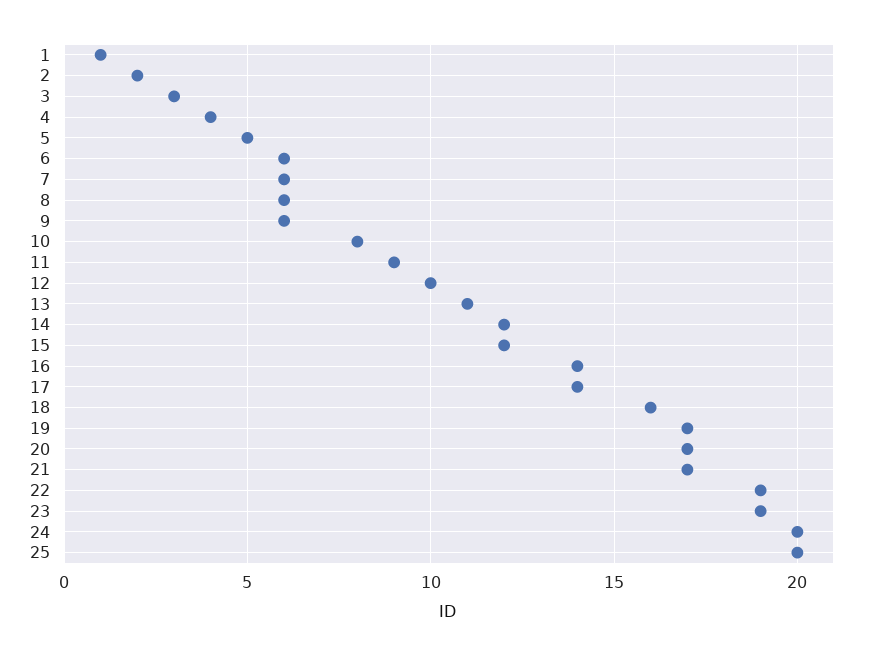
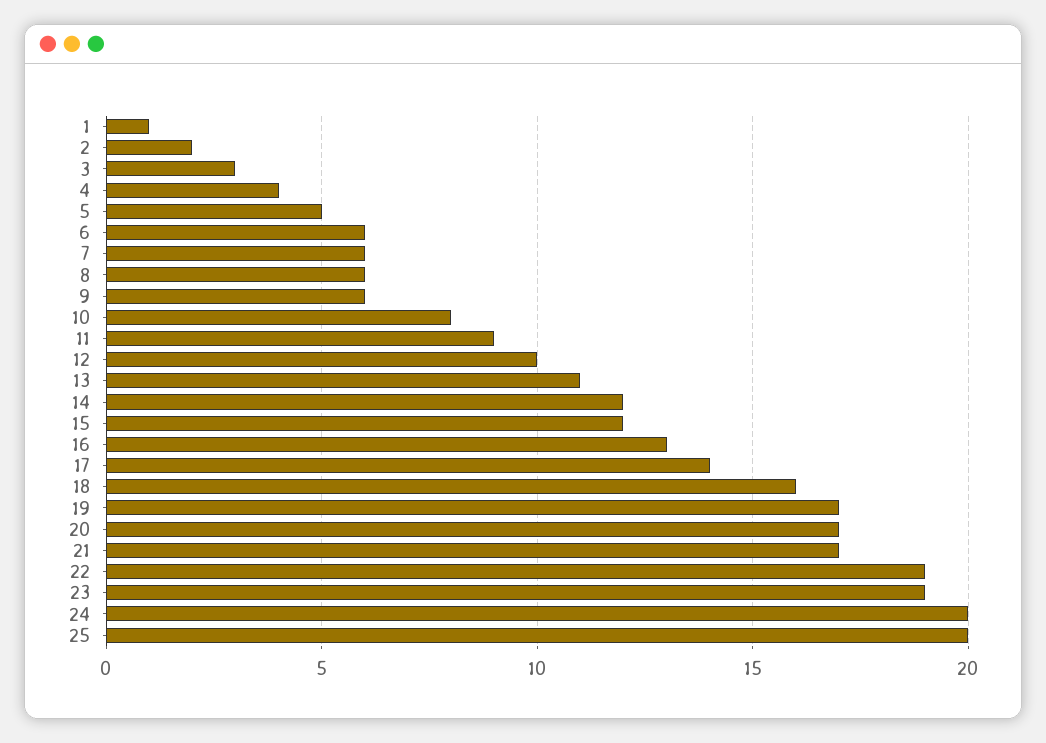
  {
    "1": 1,
    "2": 2,
    "3": 3,
    "4": 4,
    "5": 5,
    "6": 6,
    "7": 6,
    "8": 6,
    "9": 6,
    "10": 8,
    "11": 9,
    "12": 10,
    "13": 11,
    "14": 12,
    "15": 12,
-   "16": 14,
+   "16": 13,
    "17": 14,
    "18": 16,
    "19": 17,
    "20": 17,
    "21": 17,
    "22": 19,
    "23": 19,
    "24": 20,
    "25": 20
  }

